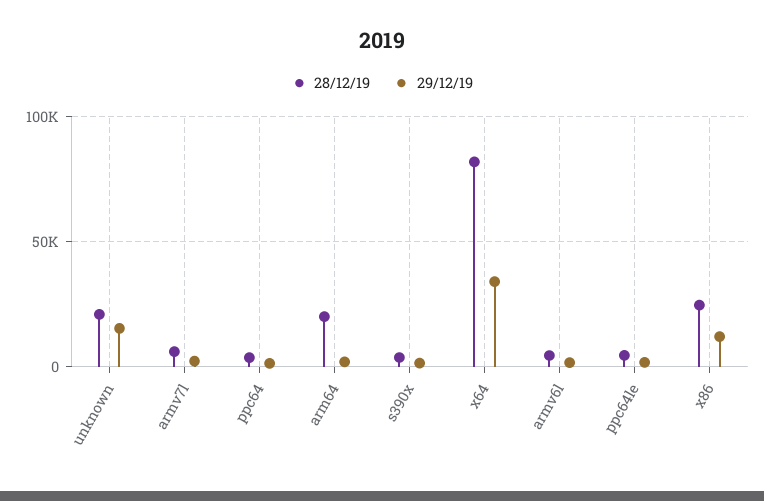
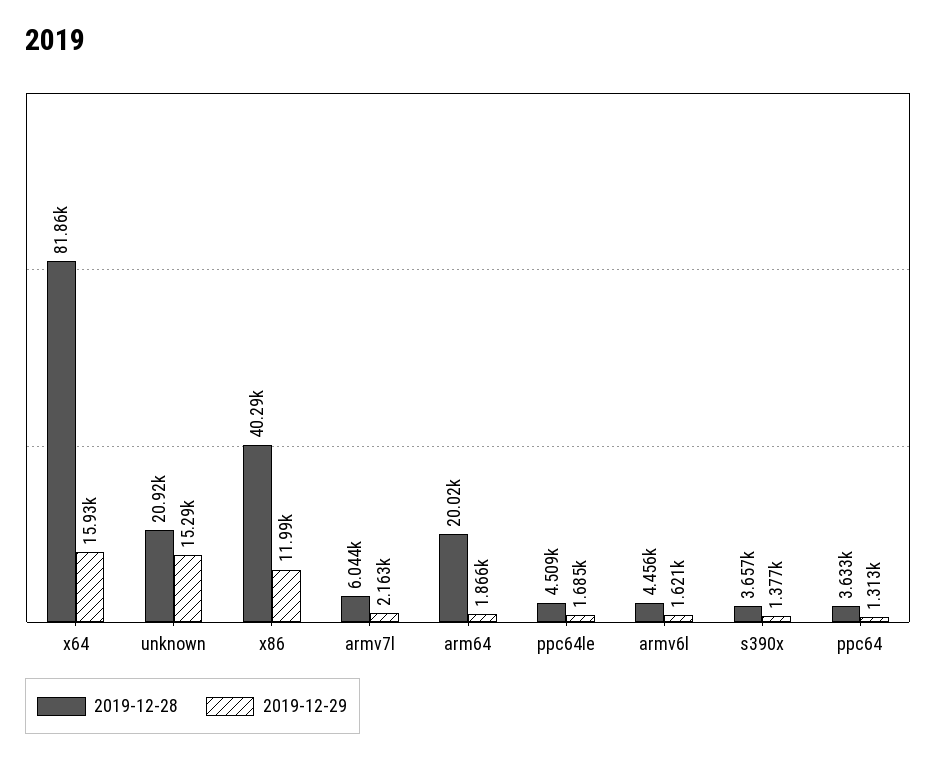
  {
    "28/12/19": {
      "unknown": 20920,
      "armv7l": 6044,
      "ppc64": 3633,
      "arm64": 20020,
      "s390x": 3657,
      "x64": 81860,
      "armv6l": 4456,
      "ppc64le": 4509,
-     "x86": 25000
+     "x86": 40290
    },
    "29/12/19": {
      "unknown": 15290,
      "armv7l": 2163,
      "ppc64": 1313,
      "arm64": 1866,
      "s390x": 1377,
-     "x64": 35000,
+     "x64": 15930,
      "armv6l": 1621,
      "ppc64le": 1685,
      "x86": 11990
    }
  }

